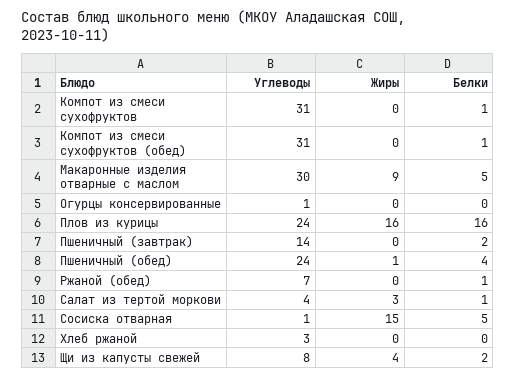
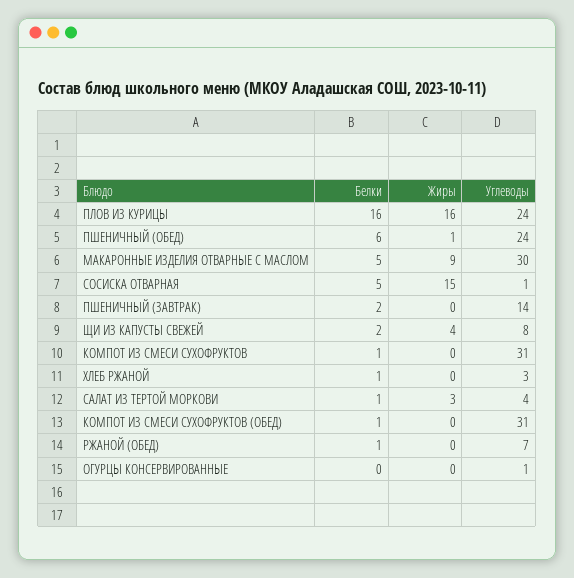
  {
    "Углеводы": {
      "Компот из смеси сухофруктов": 31,
      "Компот из смеси сухофруктов (обед)": 31,
      "Макаронные изделия отварные с маслом": 30,
      "Огурцы консервированные": 1,
      "Плов из курицы": 24,
      "Пшеничный (завтрак)": 14,
      "Пшеничный (обед)": 24,
      "Ржаной (обед)": 7,
      "Салат из тертой моркови": 4,
      "Сосиска отварная": 1,
      "Хлеб ржаной": 3,
      "Щи из капусты свежей": 8
    },
    "Жиры": {
      "Компот из смеси сухофруктов": 0,
      "Компот из смеси сухофруктов (обед)": 0,
      "Макаронные изделия отварные с маслом": 9,
      "Огурцы консервированные": 0,
      "Плов из курицы": 16,
      "Пшеничный (завтрак)": 0,
      "Пшеничный (обед)": 1,
      "Ржаной (обед)": 0,
      "Салат из тертой моркови": 3,
      "Сосиска отварная": 15,
      "Хлеб ржаной": 0,
      "Щи из капусты свежей": 4
    },
    "Белки": {
      "Компот из смеси сухофруктов": 1,
      "Компот из смеси сухофруктов (обед)": 1,
      "Макаронные изделия отварные с маслом": 5,
      "Огурцы консервированные": 0,
      "Плов из курицы": 16,
      "Пшеничный (завтрак)": 2,
-     "Пшеничный (обед)": 4,
+     "Пшеничный (обед)": 6,
      "Ржаной (обед)": 1,
      "Салат из тертой моркови": 1,
      "Сосиска отварная": 5,
-     "Хлеб ржаной": 0,
+     "Хлеб ржаной": 1,
      "Щи из капусты свежей": 2
    }
  }

